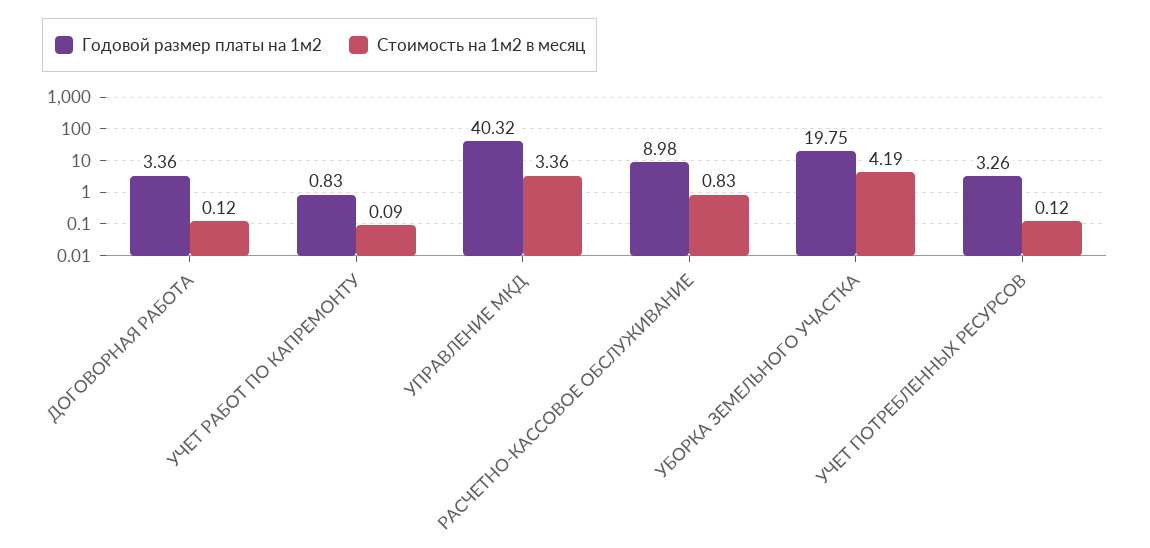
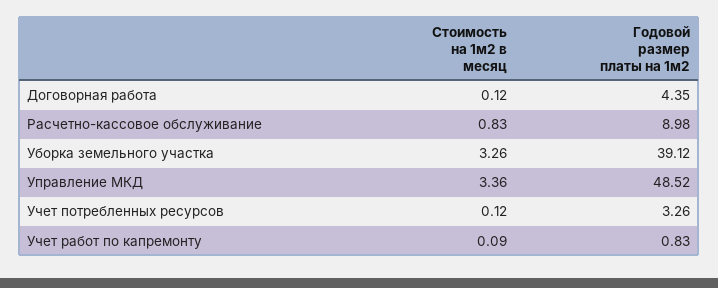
  {
    "Годовой размер платы на 1м2": {
-     "ДОГОВОРНАЯ РАБОТА": 3.36,
+     "ДОГОВОРНАЯ РАБОТА": 4.35,
      "УЧЕТ РАБОТ ПО КАПРЕМОНТУ": 0.83,
-     "УПРАВЛЕНИЕ МКД": 40.32,
+     "УПРАВЛЕНИЕ МКД": 48.52,
      "РАСЧЕТНО-КАССОВОЕ ОБСЛУЖИВАНИЕ": 8.98,
-     "УБОРКА ЗЕМЕЛЬНОГО УЧАСТКА": 19.75,
+     "УБОРКА ЗЕМЕЛЬНОГО УЧАСТКА": 39.12,
      "УЧЕТ ПОТРЕБЛЕННЫХ РЕСУРСОВ": 3.26
    },
    "Стоимость на 1м2 в месяц": {
      "ДОГОВОРНАЯ РАБОТА": 0.12,
      "УЧЕТ РАБОТ ПО КАПРЕМОНТУ": 0.09,
      "УПРАВЛЕНИЕ МКД": 3.36,
      "РАСЧЕТНО-КАССОВОЕ ОБСЛУЖИВАНИЕ": 0.83,
-     "УБОРКА ЗЕМЕЛЬНОГО УЧАСТКА": 4.19,
+     "УБОРКА ЗЕМЕЛЬНОГО УЧАСТКА": 3.26,
      "УЧЕТ ПОТРЕБЛЕННЫХ РЕСУРСОВ": 0.12
    }
  }

